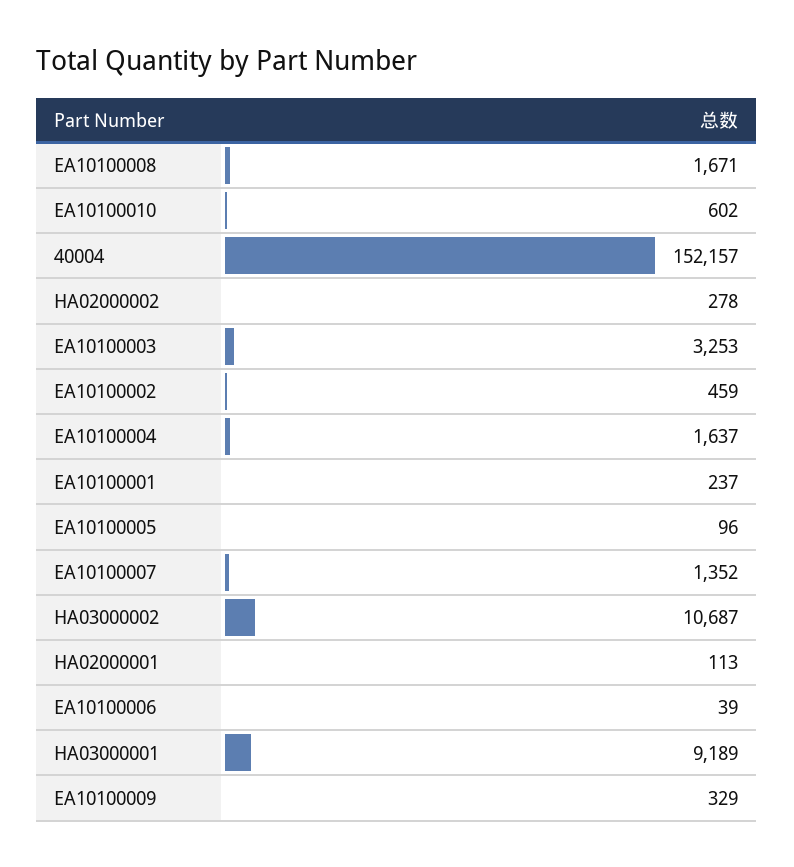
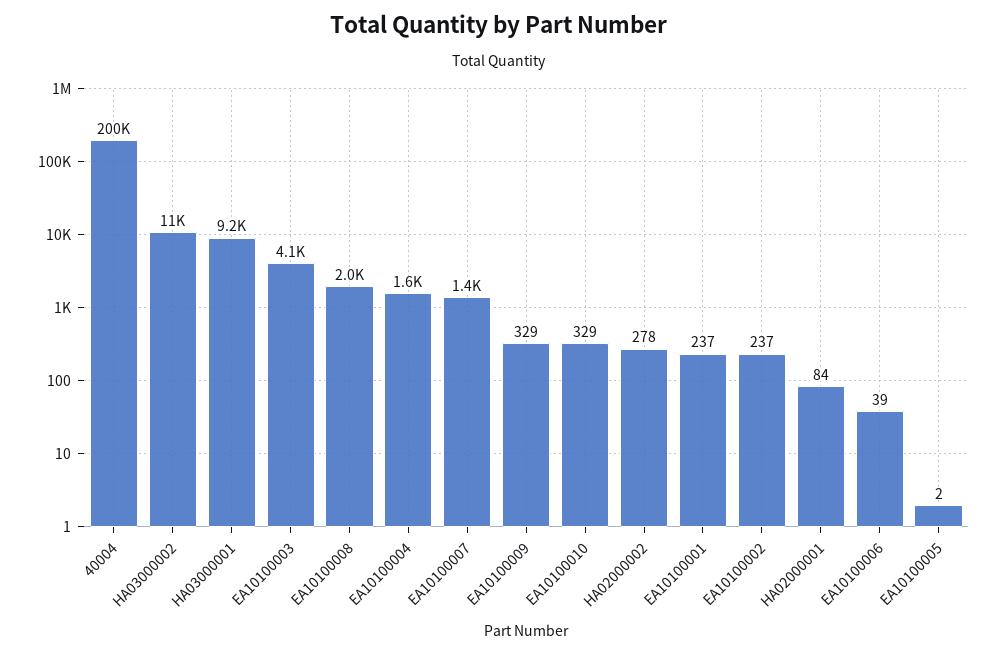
  {
-   "EA10100008": 1671,
+   "EA10100008": 2000,
-   "EA10100010": 602,
+   "EA10100010": 329,
-   "40004": 152157,
+   "40004": 200000,
    "HA02000002": 278,
-   "EA10100003": 3253,
+   "EA10100003": 4100,
-   "EA10100002": 459,
+   "EA10100002": 237,
    "EA10100004": 1637,
    "EA10100001": 237,
-   "EA10100005": 96,
+   "EA10100005": 2,
    "EA10100007": 1352,
    "HA03000002": 10687,
-   "HA02000001": 113,
+   "HA02000001": 84,
    "EA10100006": 39,
    "HA03000001": 9189,
    "EA10100009": 329
  }

